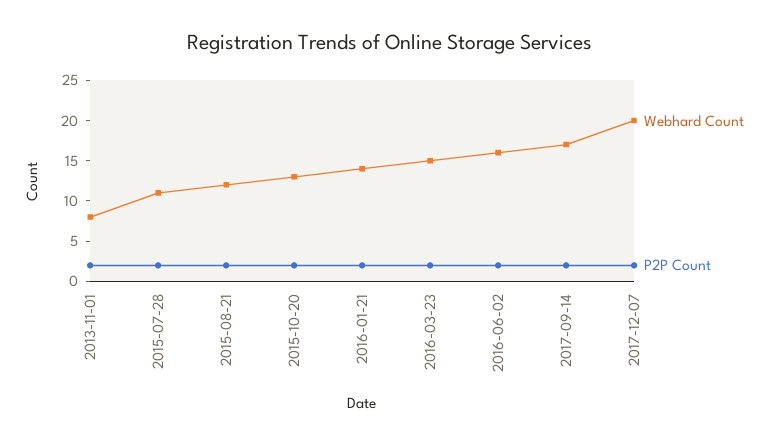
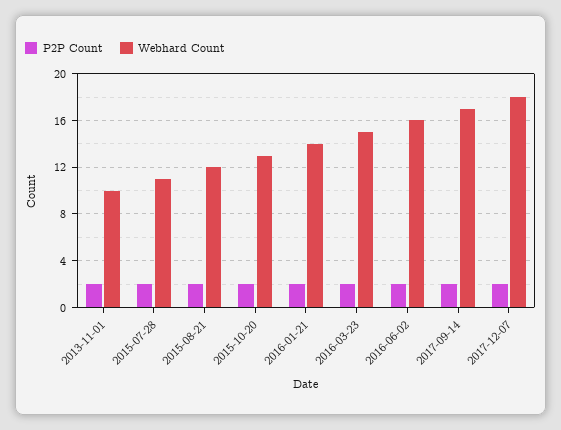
  {
    "Webhard Count": {
-     "2013-11-01": 8,
+     "2013-11-01": 10,
      "2015-07-28": 11,
      "2015-08-21": 12,
      "2015-10-20": 13,
      "2016-01-21": 14,
      "2016-03-23": 15,
      "2016-06-02": 16,
      "2017-09-14": 17,
-     "2017-12-07": 20
+     "2017-12-07": 18
    },
    "P2P Count": {
      "2013-11-01": 2,
      "2015-07-28": 2,
      "2015-08-21": 2,
      "2015-10-20": 2,
      "2016-01-21": 2,
      "2016-03-23": 2,
      "2016-06-02": 2,
      "2017-09-14": 2,
      "2017-12-07": 2
    }
  }

